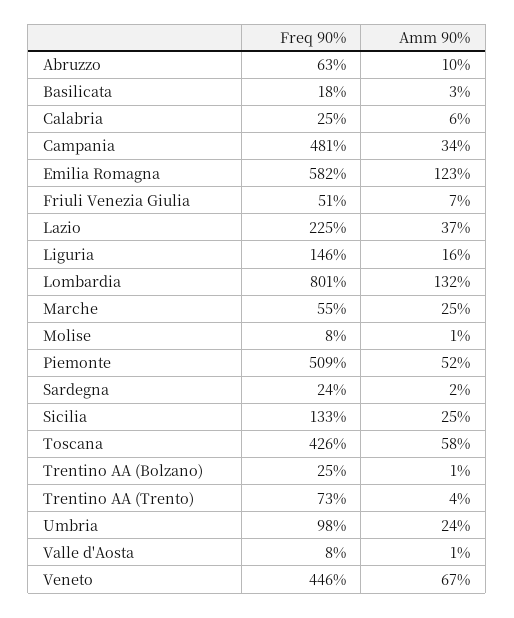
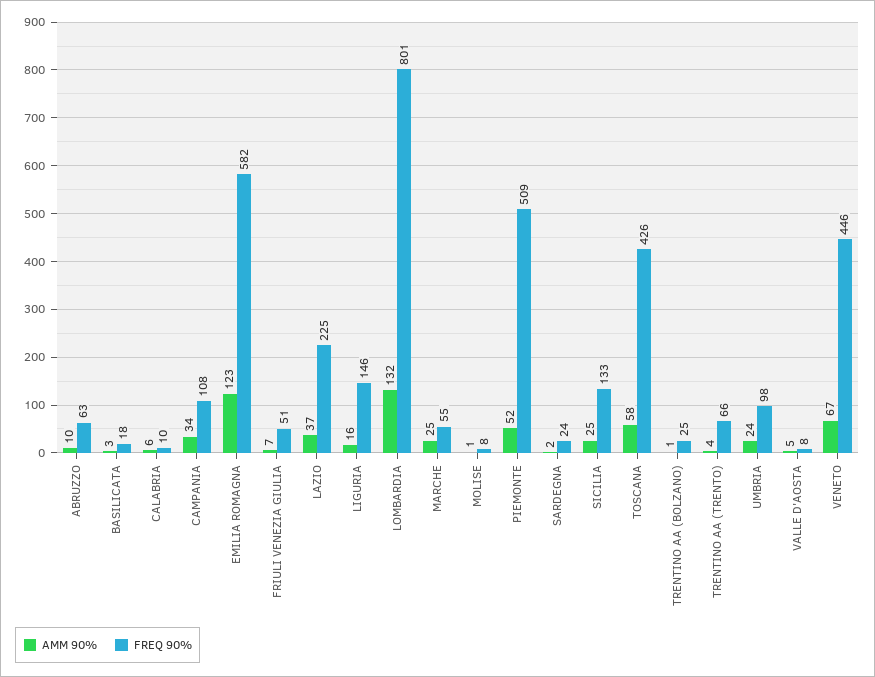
  {
    "Freq 90%": {
      "Abruzzo": 63,
      "Basilicata": 18,
-     "Calabria": 25,
+     "Calabria": 10,
-     "Campania": 481,
+     "Campania": 108,
      "Emilia Romagna": 582,
      "Friuli Venezia Giulia": 51,
      "Lazio": 225,
      "Liguria": 146,
      "Lombardia": 801,
      "Marche": 55,
      "Molise": 8,
      "Piemonte": 509,
      "Sardegna": 24,
      "Sicilia": 133,
      "Toscana": 426,
      "Trentino AA (Bolzano)": 25,
-     "Trentino AA (Trento)": 73,
+     "Trentino AA (Trento)": 66,
      "Umbria": 98,
      "Valle d'Aosta": 8,
      "Veneto": 446
    },
    "Amm 90%": {
      "Abruzzo": 10,
      "Basilicata": 3,
      "Calabria": 6,
      "Campania": 34,
      "Emilia Romagna": 123,
      "Friuli Venezia Giulia": 7,
      "Lazio": 37,
      "Liguria": 16,
      "Lombardia": 132,
      "Marche": 25,
      "Molise": 1,
      "Piemonte": 52,
      "Sardegna": 2,
      "Sicilia": 25,
      "Toscana": 58,
      "Trentino AA (Bolzano)": 1,
      "Trentino AA (Trento)": 4,
      "Umbria": 24,
-     "Valle d'Aosta": 1,
+     "Valle d'Aosta": 5,
      "Veneto": 67
    }
  }

